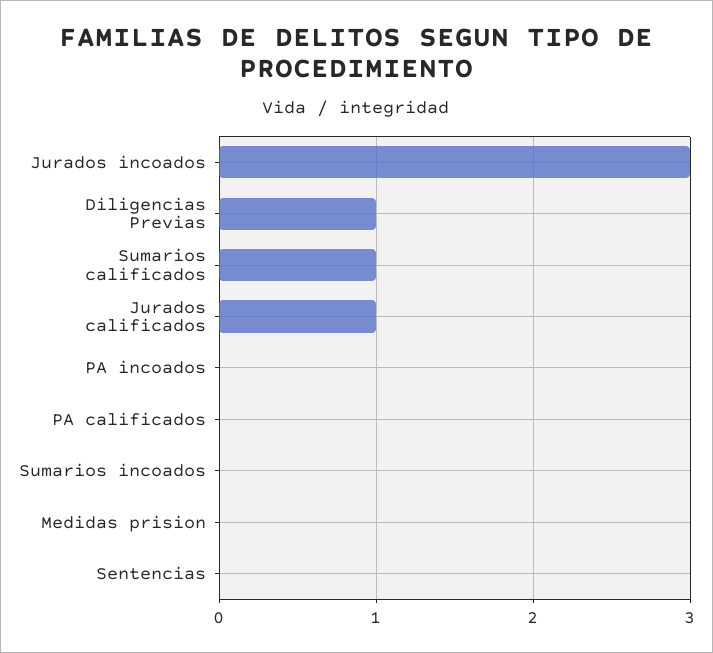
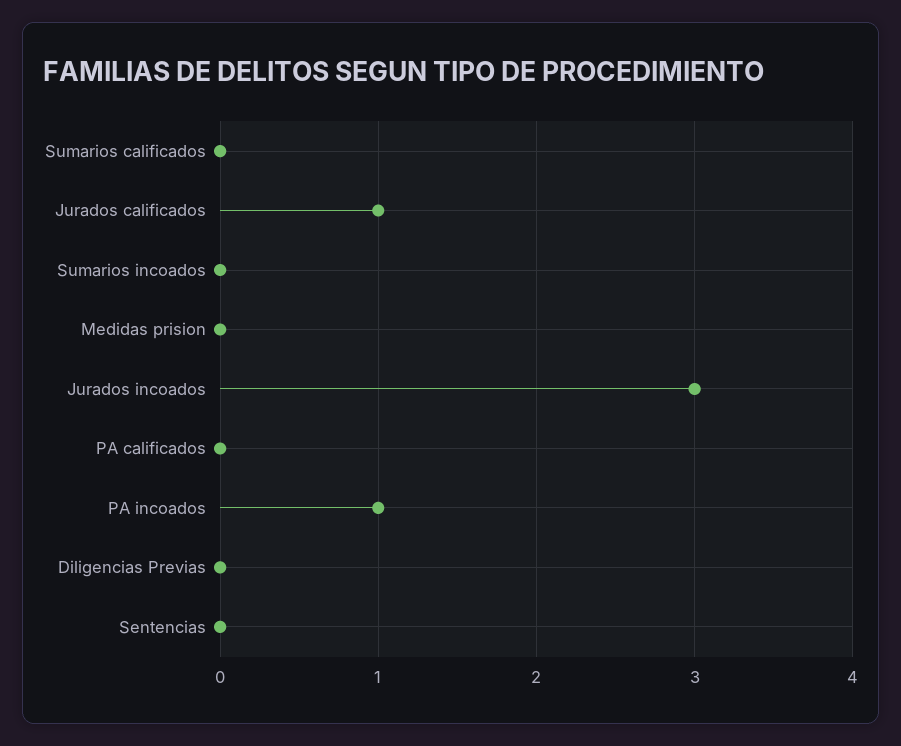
  {
    "Jurados incoados": 3,
-   "Diligencias Previas": 1,
+   "Diligencias Previas": 0,
-   "Sumarios calificados": 1,
+   "Sumarios calificados": 0,
    "Jurados calificados": 1,
-   "PA incoados": 0,
+   "PA incoados": 1,
    "PA calificados": 0,
    "Sumarios incoados": 0,
    "Medidas prision": 0,
    "Sentencias": 0
  }

